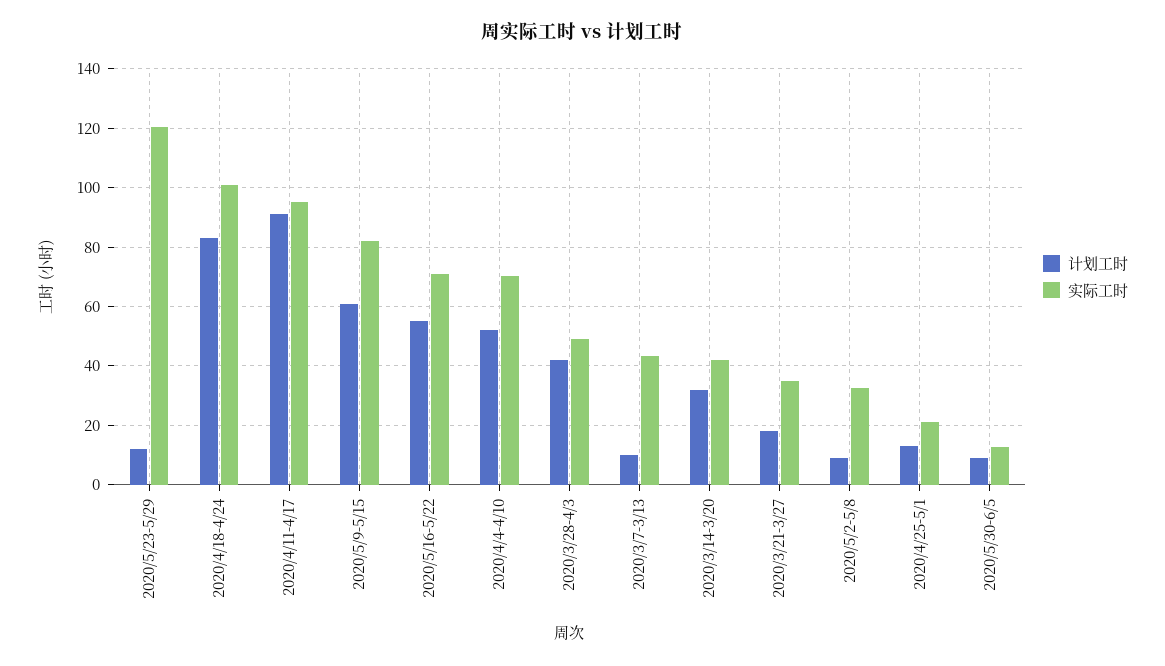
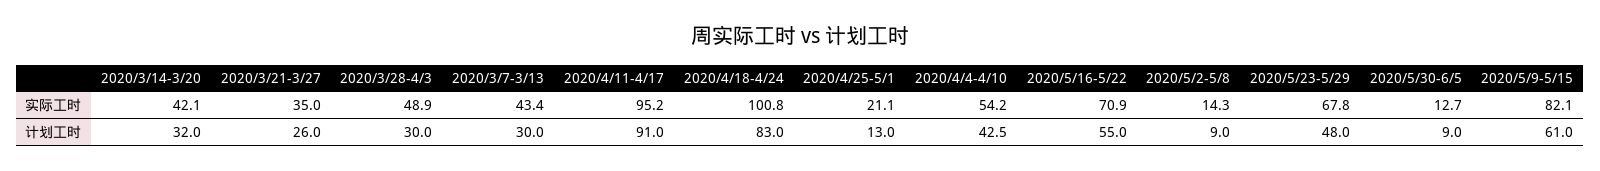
  {
    "计划工时": {
-     "2020/5/23-5/29": 12.5,
+     "2020/5/23-5/29": 48,
      "2020/4/18-4/24": 83,
      "2020/4/11-4/17": 91,
      "2020/5/9-5/15": 61,
      "2020/5/16-5/22": 55,
-     "2020/4/4-4/10": 52.5,
+     "2020/4/4-4/10": 42.5,
-     "2020/3/28-4/3": 42.5,
+     "2020/3/28-4/3": 30,
-     "2020/3/7-3/13": 10,
+     "2020/3/7-3/13": 30,
      "2020/3/14-3/20": 32,
-     "2020/3/21-3/27": 17.5,
+     "2020/3/21-3/27": 26,
      "2020/5/2-5/8": 9,
      "2020/4/25-5/1": 13,
      "2020/5/30-6/5": 9
    },
    "实际工时": {
-     "2020/5/23-5/29": 120,
+     "2020/5/23-5/29": 67.8,
      "2020/4/18-4/24": 100.8,
      "2020/4/11-4/17": 95.2,
      "2020/5/9-5/15": 82.1,
      "2020/5/16-5/22": 70.9,
-     "2020/4/4-4/10": 70,
+     "2020/4/4-4/10": 54.2,
      "2020/3/28-4/3": 48.9,
      "2020/3/7-3/13": 43.4,
      "2020/3/14-3/20": 42.1,
      "2020/3/21-3/27": 35,
-     "2020/5/2-5/8": 32.5,
+     "2020/5/2-5/8": 14.3,
      "2020/4/25-5/1": 21.1,
      "2020/5/30-6/5": 12.7
    }
  }

